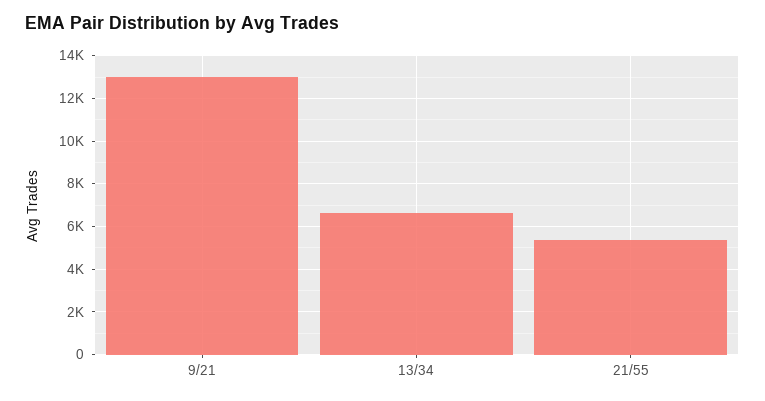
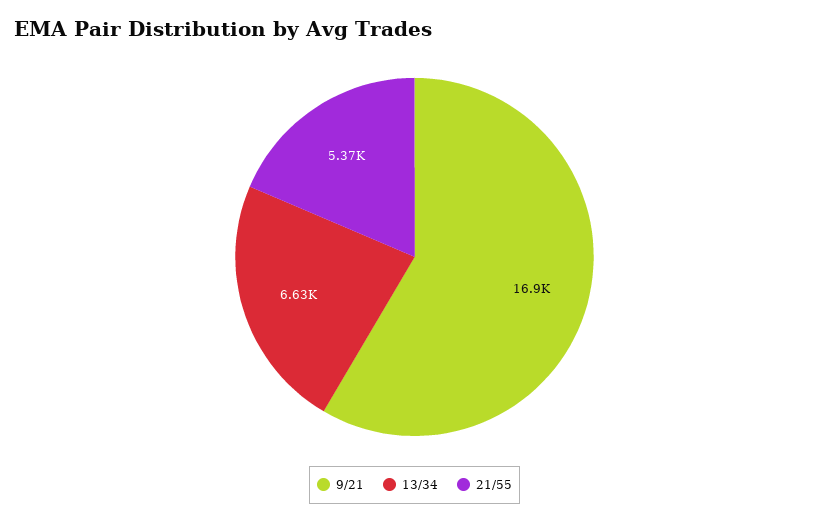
  {
-   "9/21": 13000,
+   "9/21": 16900,
    "13/34": 6630,
    "21/55": 5370
  }

